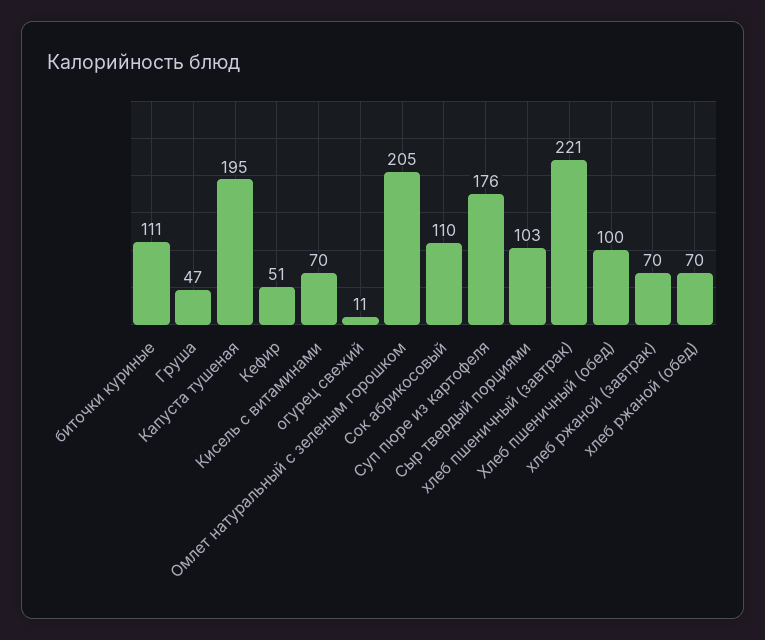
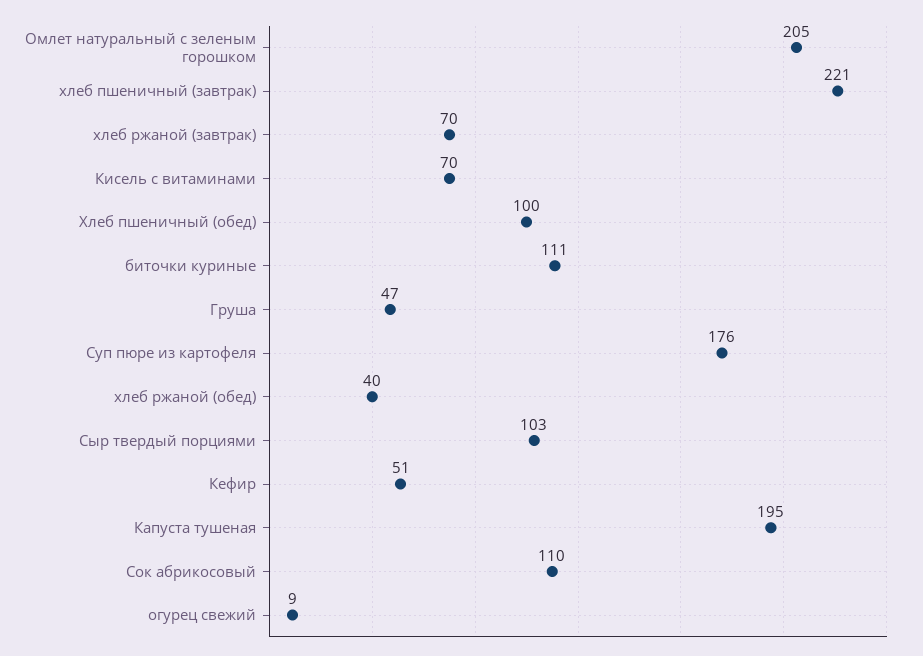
  {
    "биточки куриные": 111,
    "Груша": 47,
    "Капуста тушеная": 195,
    "Кефир": 51,
    "Кисель с витаминами": 70,
-   "огурец свежий": 11,
+   "огурец свежий": 9,
    "Омлет натуральный с зеленым горошком": 205,
    "Сок абрикосовый": 110,
    "Суп пюре из картофеля": 176,
    "Сыр твердый порциями": 103,
    "хлеб пшеничный (завтрак)": 221,
    "Хлеб пшеничный (обед)": 100,
    "хлеб ржаной (завтрак)": 70,
-   "хлеб ржаной (обед)": 70
+   "хлеб ржаной (обед)": 40
  }

